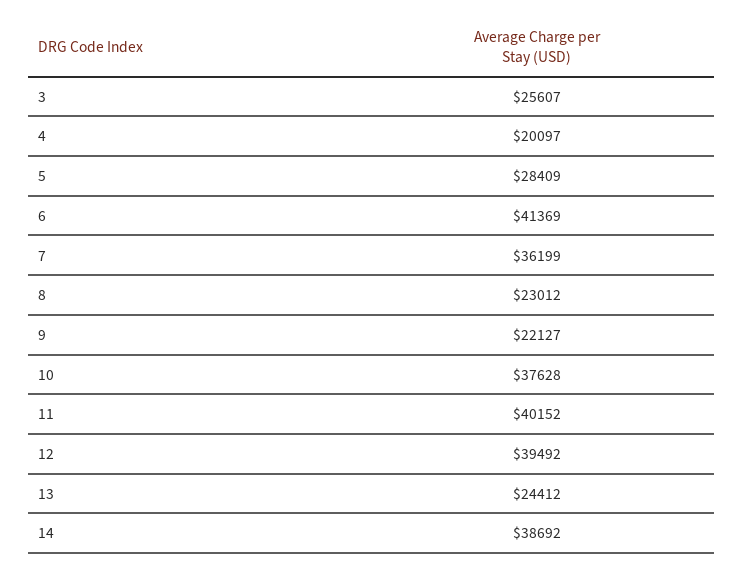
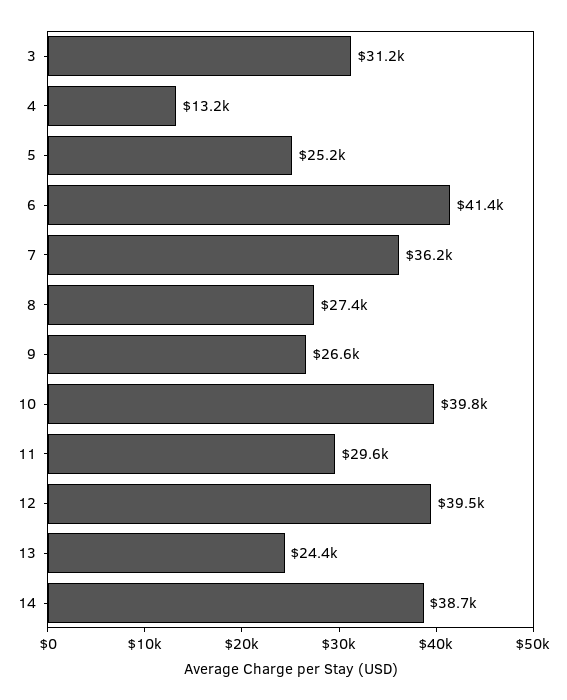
  {
-   "3": 25607,
+   "3": 31200,
-   "4": 20097,
+   "4": 13200,
-   "5": 28409,
+   "5": 25200,
    "6": 41369,
    "7": 36199,
-   "8": 23012,
+   "8": 27400,
-   "9": 22127,
+   "9": 26600,
-   "10": 37628,
+   "10": 39800,
-   "11": 40152,
+   "11": 29600,
    "12": 39492,
    "13": 24412,
    "14": 38692
  }

